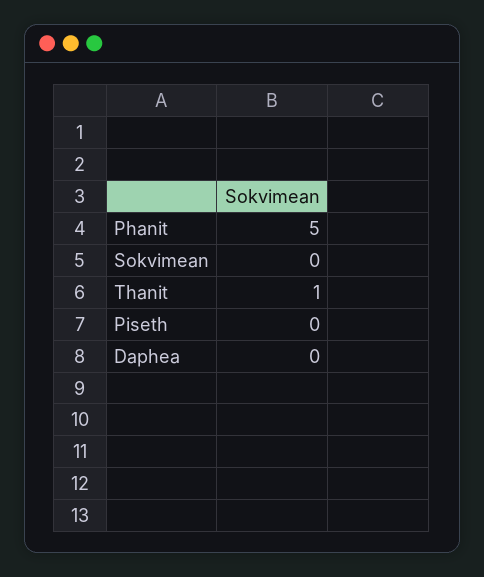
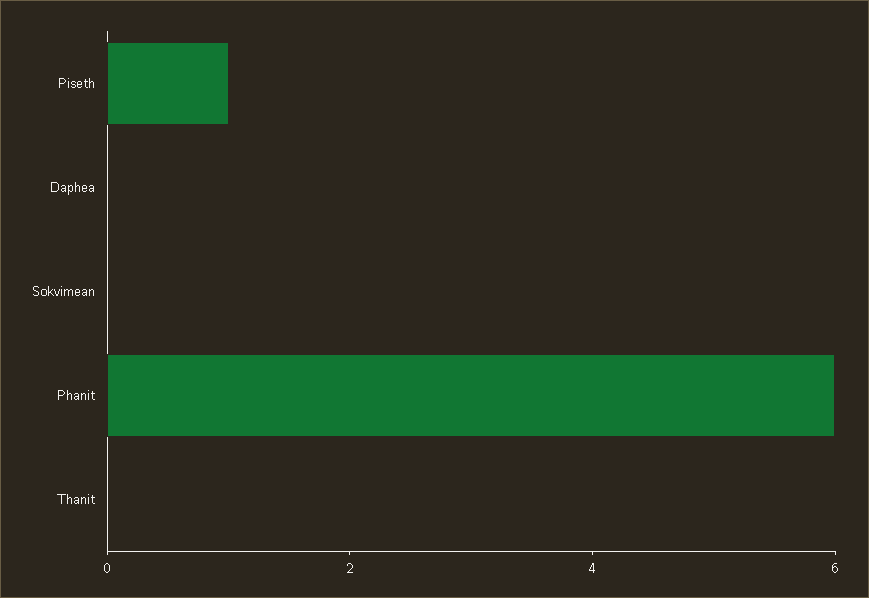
  {
-   "Phanit": 5,
+   "Phanit": 6,
    "Sokvimean": 0,
-   "Thanit": 1,
+   "Thanit": 0,
-   "Piseth": 0,
+   "Piseth": 1,
    "Daphea": 0
  }

